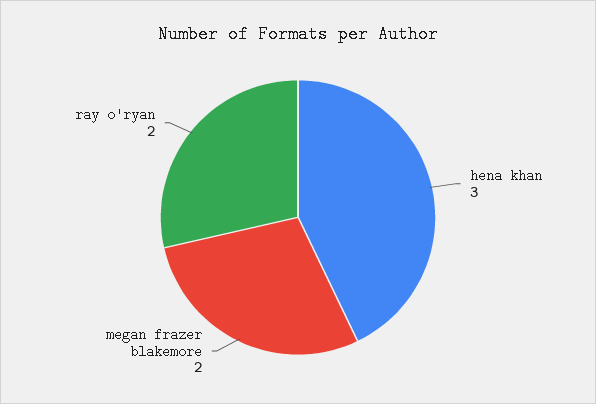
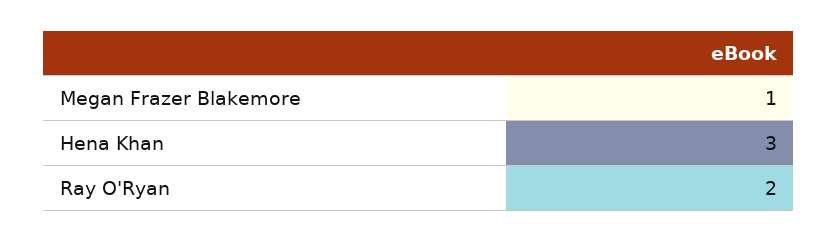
  {
    "hena khan": 3,
-   "megan frazer blakemore": 2,
+   "megan frazer blakemore": 1,
    "ray o'ryan": 2
  }

